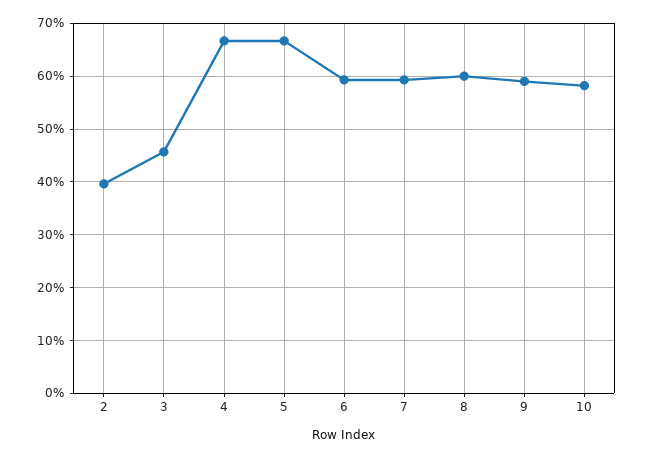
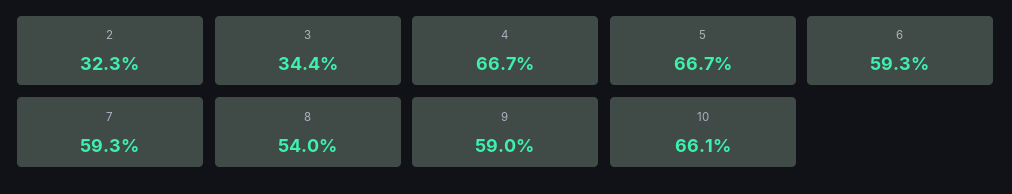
  {
-   "2": 40,
+   "2": 32.3,
-   "3": 46,
+   "3": 34.4,
    "4": 66.7,
    "5": 66.7,
    "6": 59.3,
    "7": 59.3,
-   "8": 60,
+   "8": 54,
    "9": 59,
-   "10": 58
+   "10": 66.1
  }

